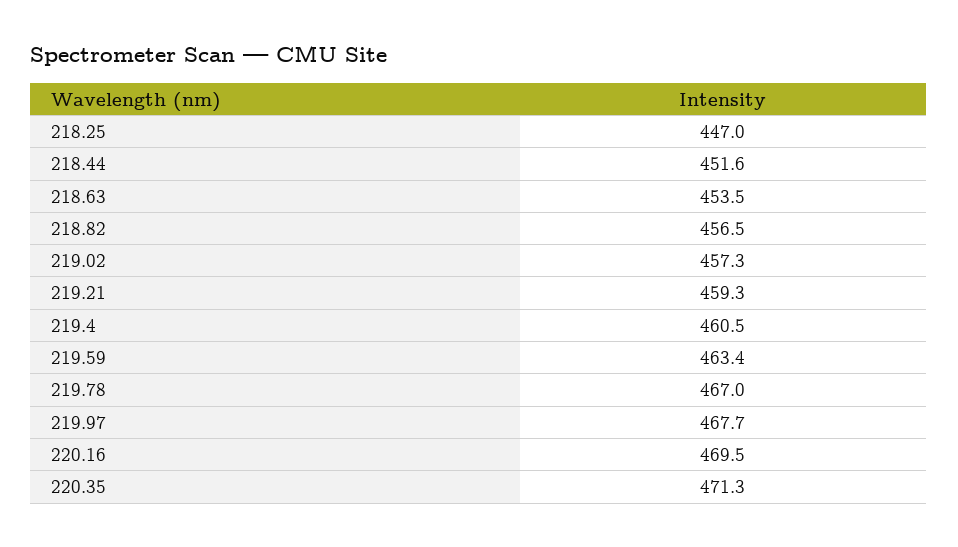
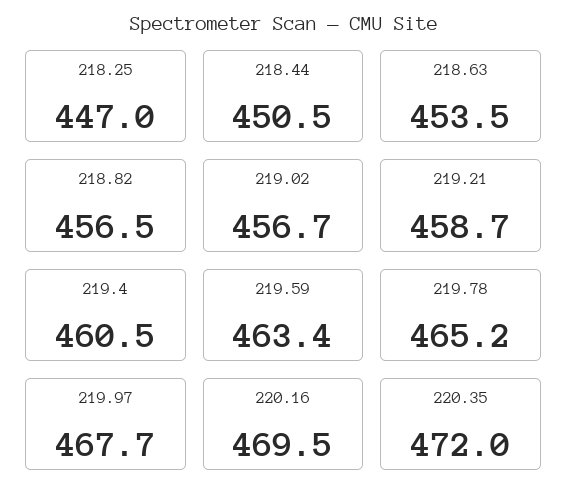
  {
    "218.25": 447,
-   "218.44": 451.6,
+   "218.44": 450.5,
    "218.63": 453.5,
    "218.82": 456.5,
-   "219.02": 457.3,
+   "219.02": 456.7,
-   "219.21": 459.3,
+   "219.21": 458.7,
    "219.4": 460.5,
    "219.59": 463.4,
-   "219.78": 467,
+   "219.78": 465.2,
    "219.97": 467.7,
    "220.16": 469.5,
-   "220.35": 471.3
+   "220.35": 472
  }

